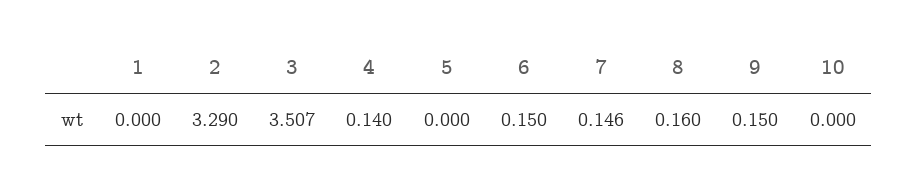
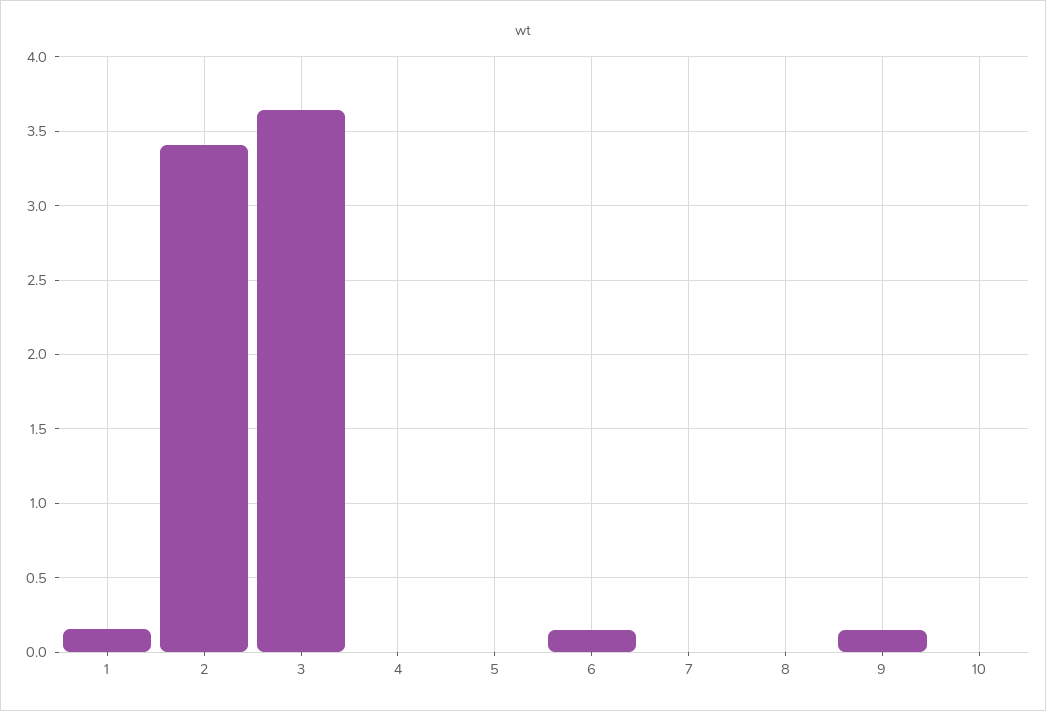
  {
-   "1": 0,
+   "1": 0.15,
-   "2": 3.29,
+   "2": 3.4,
-   "3": 3.507,
+   "3": 3.65,
-   "4": 0.14,
+   "4": 0,
    "5": 0,
    "6": 0.15,
-   "7": 0.146,
+   "7": 0,
-   "8": 0.16,
+   "8": 0,
    "9": 0.15,
    "10": 0
  }

